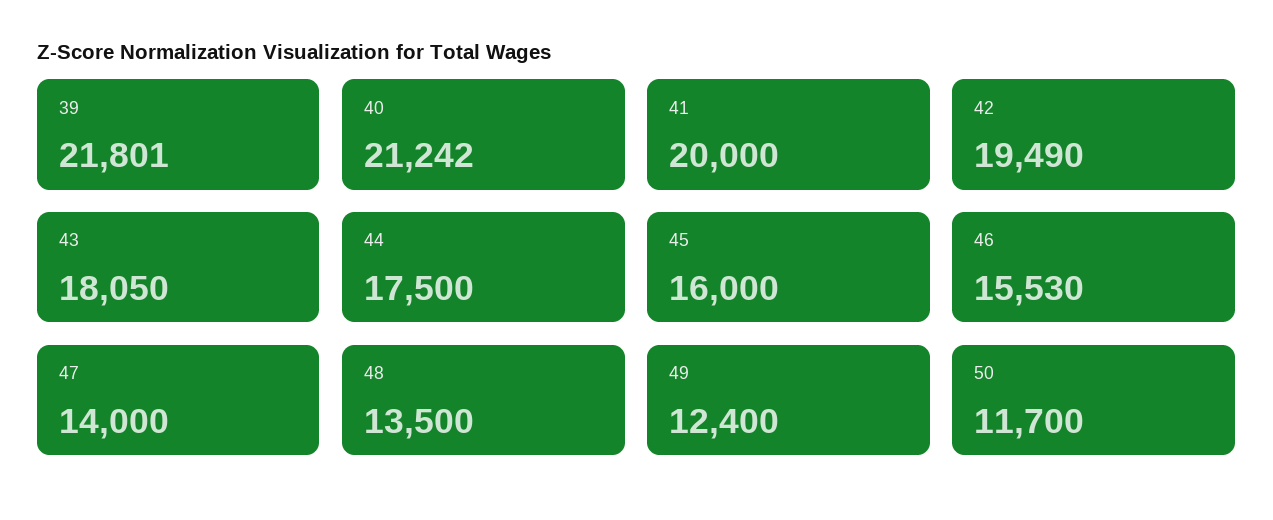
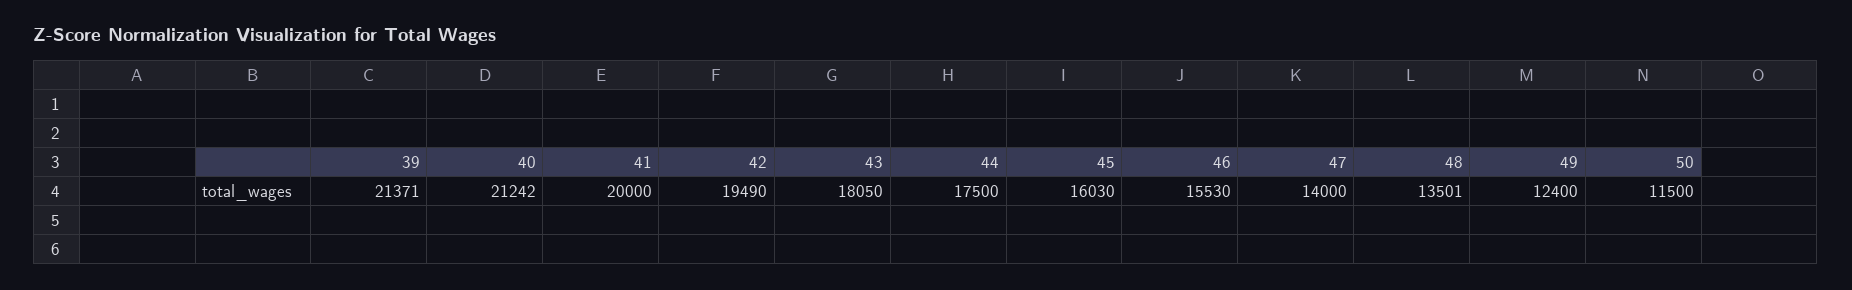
  {
-   "39": 21801,
+   "39": 21371,
    "40": 21242,
    "41": 20000,
    "42": 19490,
    "43": 18050,
    "44": 17500,
-   "45": 16000,
+   "45": 16030,
    "46": 15530,
    "47": 14000,
-   "48": 13500,
+   "48": 13501,
    "49": 12400,
-   "50": 11700
+   "50": 11500
  }

